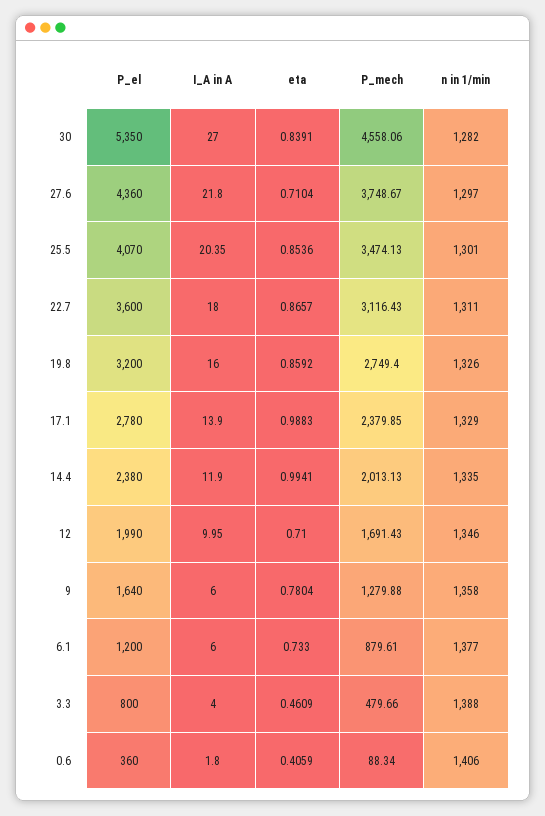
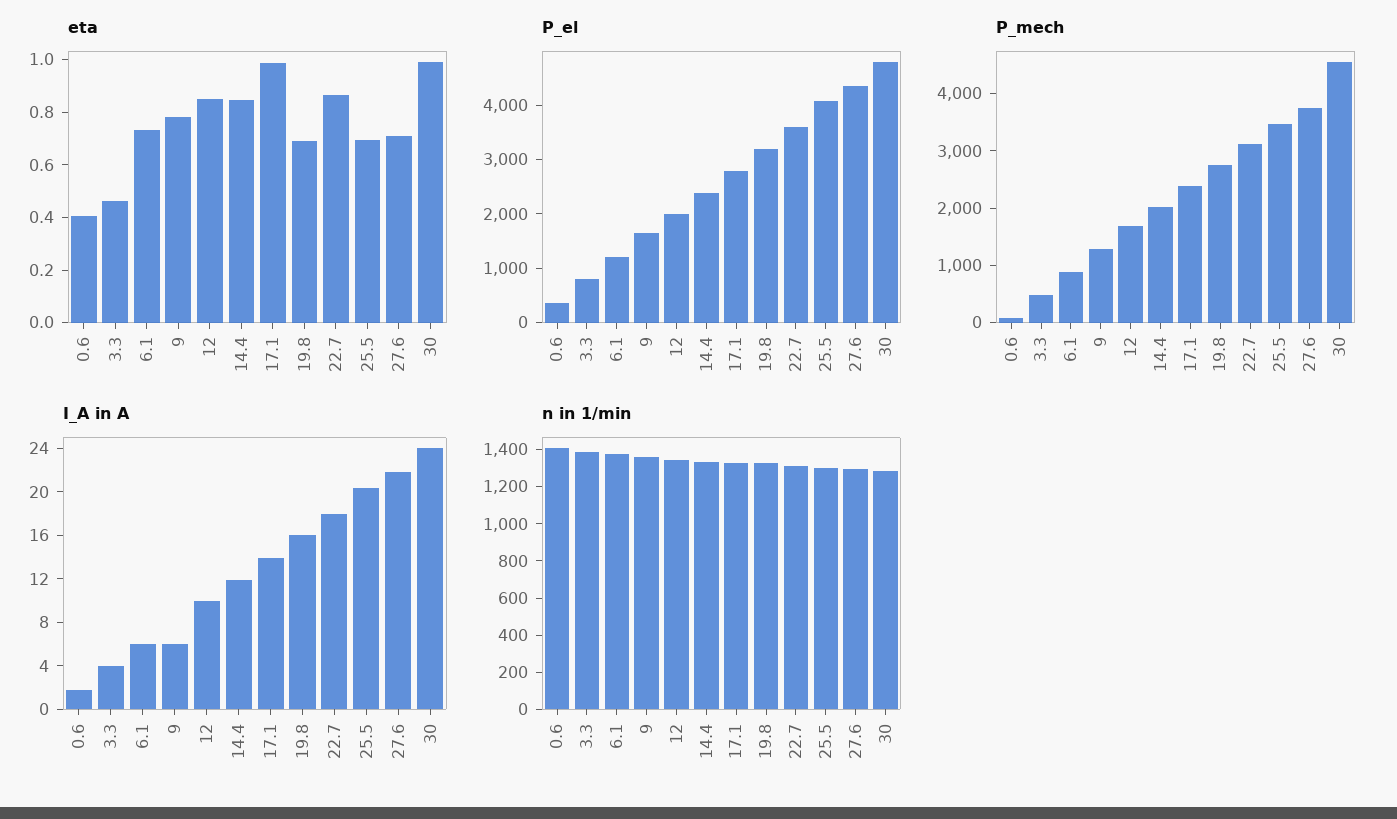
  {
    "P_el": {
-     "30": 5350,
+     "30": 4800,
      "27.6": 4360,
      "25.5": 4070,
      "22.7": 3600,
      "19.8": 3200,
      "17.1": 2780,
      "14.4": 2380,
      "12": 1990,
      "9": 1640,
      "6.1": 1200,
      "3.3": 800,
      "0.6": 360
    },
    "I_A in A": {
-     "30": 27,
+     "30": 24,
      "27.6": 21.8,
      "25.5": 20.35,
      "22.7": 18,
      "19.8": 16,
      "17.1": 13.9,
      "14.4": 11.9,
      "12": 9.95,
      "9": 6,
      "6.1": 6,
      "3.3": 4,
      "0.6": 1.8
    },
    "eta": {
-     "30": 0.8391,
+     "30": 1,
      "27.6": 0.7104,
-     "25.5": 0.8536,
+     "25.5": 0.7,
      "22.7": 0.8657,
-     "19.8": 0.8592,
+     "19.8": 0.7,
      "17.1": 0.9883,
-     "14.4": 0.9941,
+     "14.4": 0.85,
-     "12": 0.71,
+     "12": 0.85,
      "9": 0.7804,
      "6.1": 0.733,
      "3.3": 0.4609,
      "0.6": 0.4059
    },
    "P_mech": {
      "30": 4558.06,
      "27.6": 3748.67,
      "25.5": 3474.13,
      "22.7": 3116.43,
      "19.8": 2749.4,
      "17.1": 2379.85,
      "14.4": 2013.13,
      "12": 1691.43,
      "9": 1279.88,
      "6.1": 879.61,
      "3.3": 479.66,
      "0.6": 88.34
    },
    "n in 1/min": {
      "30": 1282,
      "27.6": 1297,
      "25.5": 1301,
      "22.7": 1311,
      "19.8": 1326,
      "17.1": 1329,
      "14.4": 1335,
      "12": 1346,
      "9": 1358,
      "6.1": 1377,
      "3.3": 1388,
      "0.6": 1406
    }
  }

